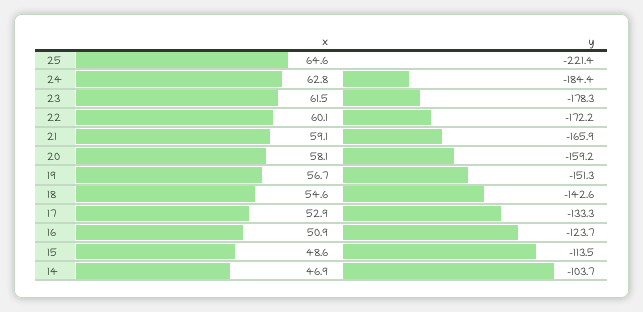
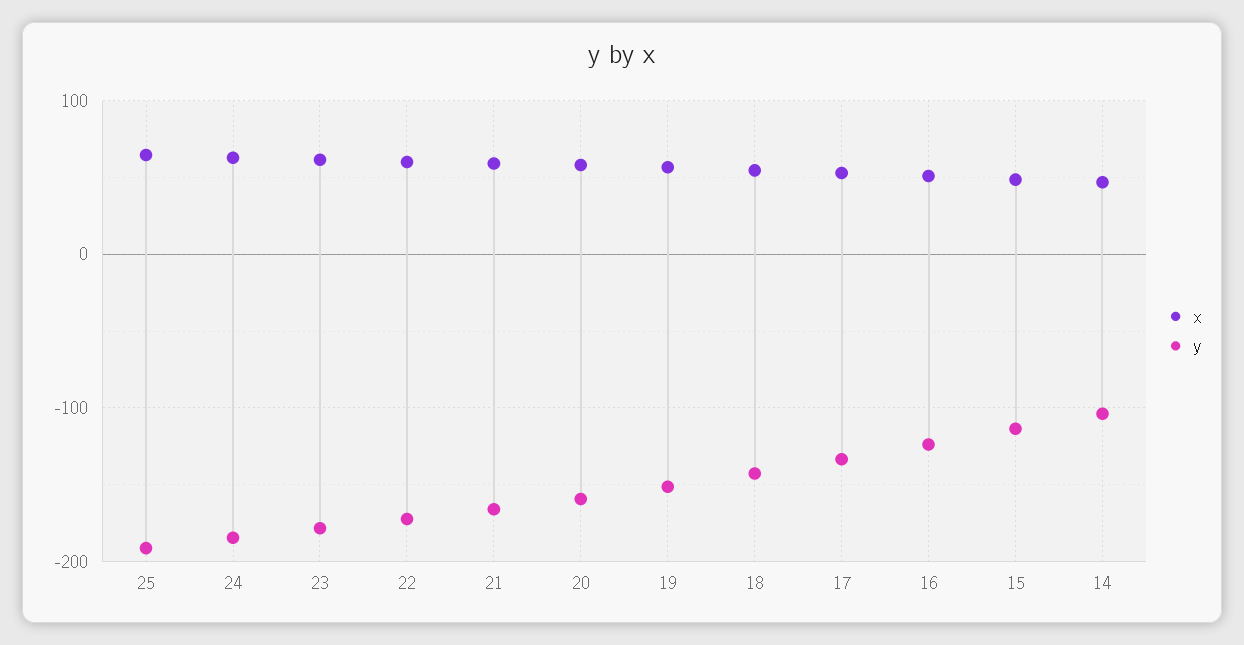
  {
    "x": {
      "25": 64.6,
      "24": 62.8,
      "23": 61.5,
      "22": 60.1,
      "21": 59.1,
      "20": 58.1,
      "19": 56.7,
      "18": 54.6,
      "17": 52.9,
      "16": 50.9,
      "15": 48.6,
      "14": 46.9
    },
    "y": {
-     "25": -221.4,
+     "25": -190,
      "24": -184.4,
      "23": -178.3,
      "22": -172.2,
      "21": -165.9,
      "20": -159.2,
      "19": -151.3,
      "18": -142.6,
      "17": -133.3,
      "16": -123.7,
      "15": -113.5,
      "14": -103.7
    }
  }

